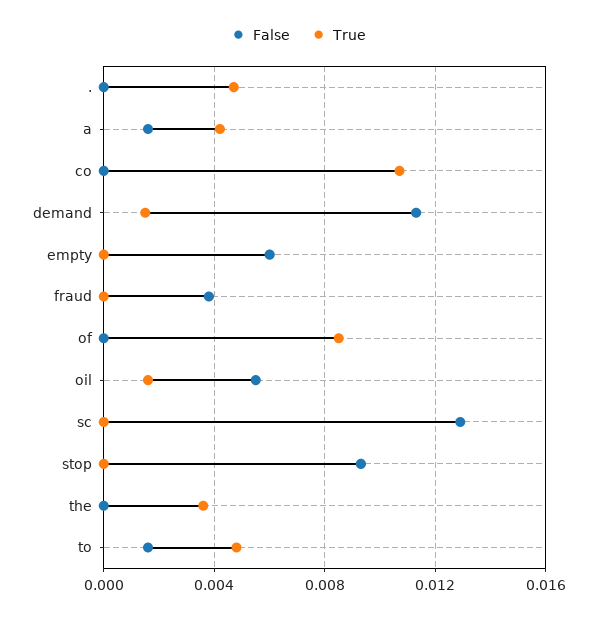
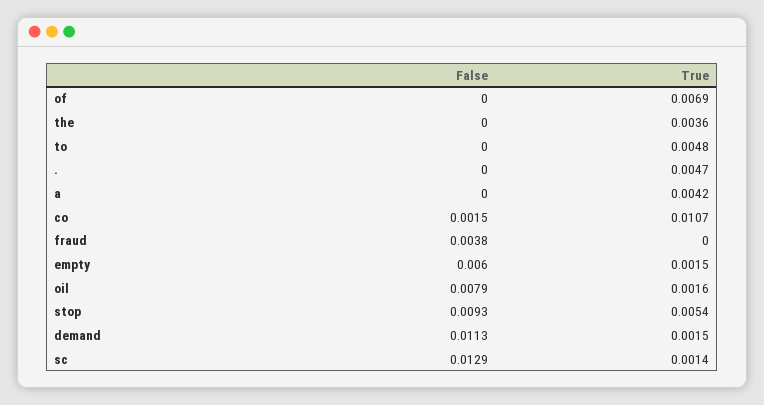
  {
    "False": {
      ".": 0,
-     "a": 0.0015,
+     "a": 0,
-     "co": 0,
+     "co": 0.0015,
      "demand": 0.0113,
      "empty": 0.006,
      "fraud": 0.0038,
      "of": 0,
-     "oil": 0.0055,
+     "oil": 0.0079,
      "sc": 0.0129,
      "stop": 0.0093,
      "the": 0,
-     "to": 0.0015
+     "to": 0
    },
    "True": {
      ".": 0.0047,
      "a": 0.0042,
      "co": 0.0107,
      "demand": 0.0015,
-     "empty": 0,
+     "empty": 0.0015,
      "fraud": 0,
-     "of": 0.0085,
+     "of": 0.0069,
      "oil": 0.0016,
-     "sc": 0,
+     "sc": 0.0014,
-     "stop": 0,
+     "stop": 0.0054,
      "the": 0.0036,
      "to": 0.0048
    }
  }

